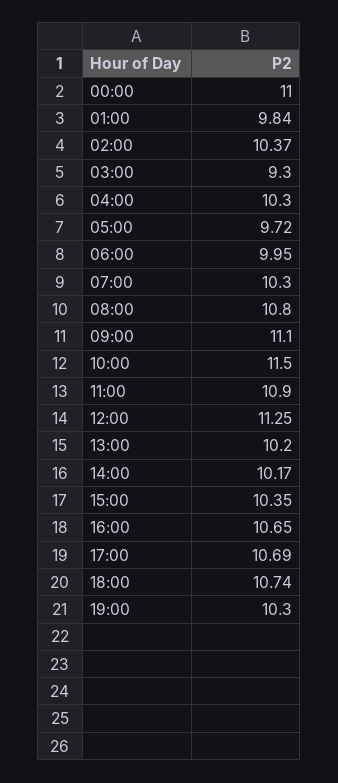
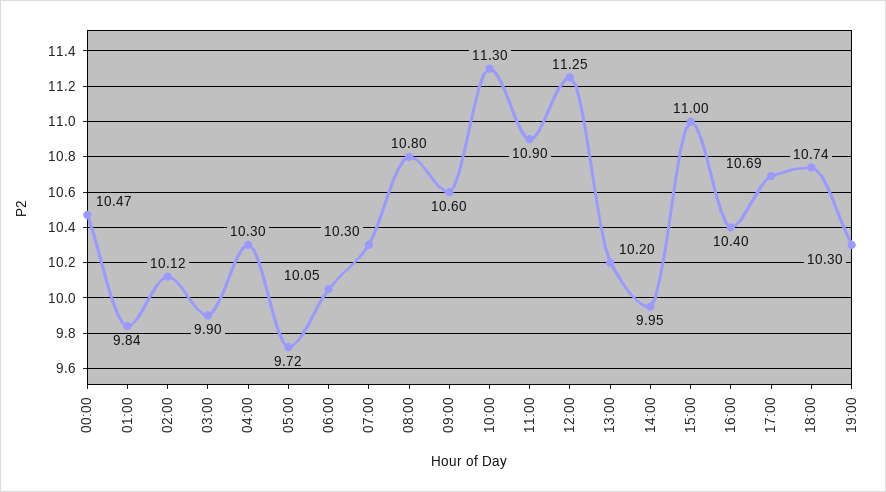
  {
-   "00:00": 11,
+   "00:00": 10.47,
    "01:00": 9.84,
-   "02:00": 10.37,
+   "02:00": 10.12,
-   "03:00": 9.3,
+   "03:00": 9.9,
    "04:00": 10.3,
    "05:00": 9.72,
-   "06:00": 9.95,
+   "06:00": 10.05,
    "07:00": 10.3,
    "08:00": 10.8,
-   "09:00": 11.1,
+   "09:00": 10.6,
-   "10:00": 11.5,
+   "10:00": 11.3,
    "11:00": 10.9,
    "12:00": 11.25,
    "13:00": 10.2,
-   "14:00": 10.17,
+   "14:00": 9.95,
-   "15:00": 10.35,
+   "15:00": 11,
-   "16:00": 10.65,
+   "16:00": 10.4,
    "17:00": 10.69,
    "18:00": 10.74,
    "19:00": 10.3
  }

